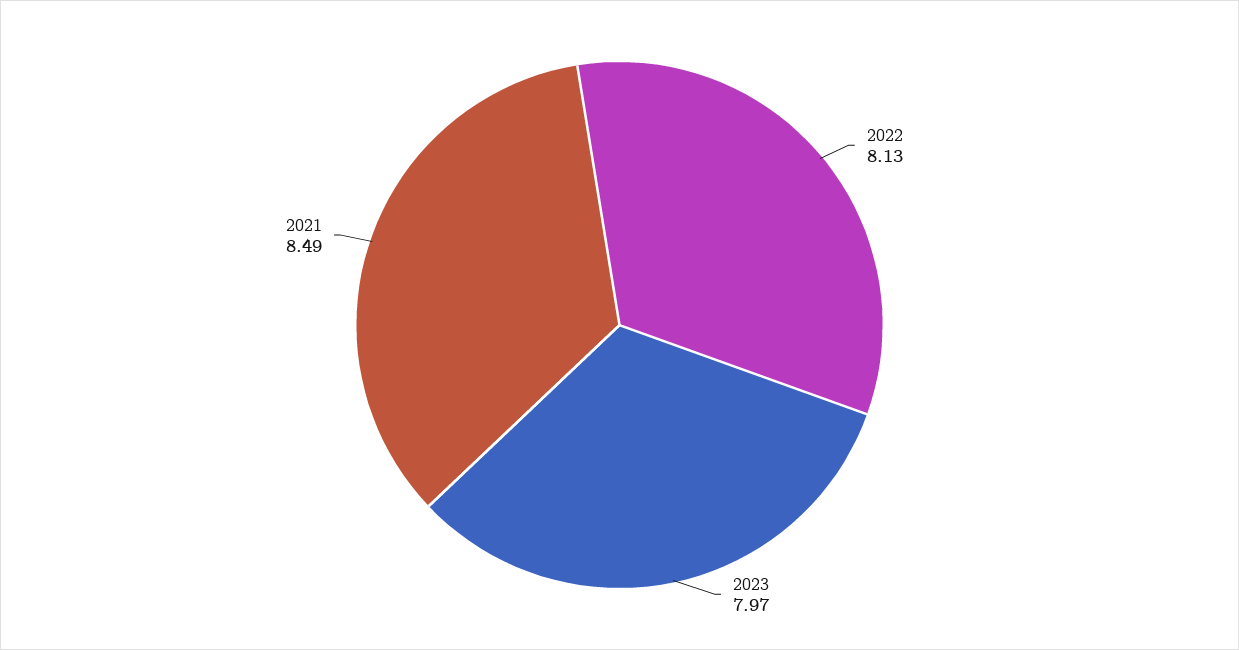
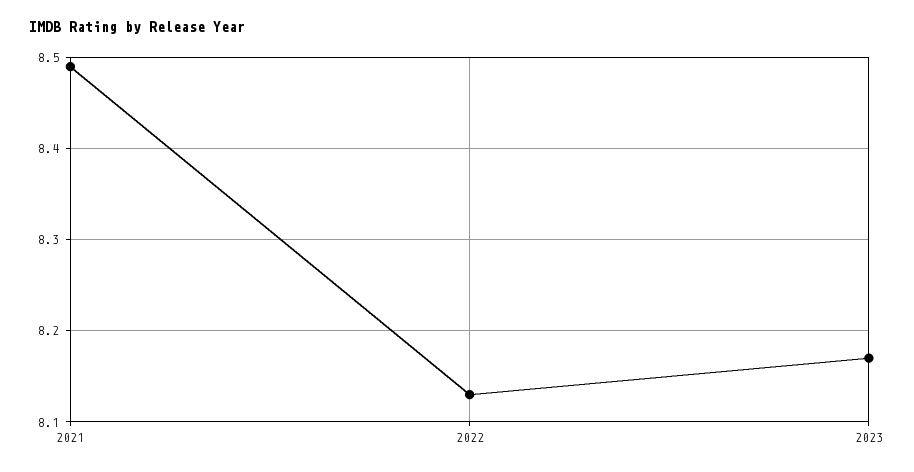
  {
    "2022": 8.13,
-   "2023": 7.97,
+   "2023": 8.17,
    "2021": 8.49
  }

